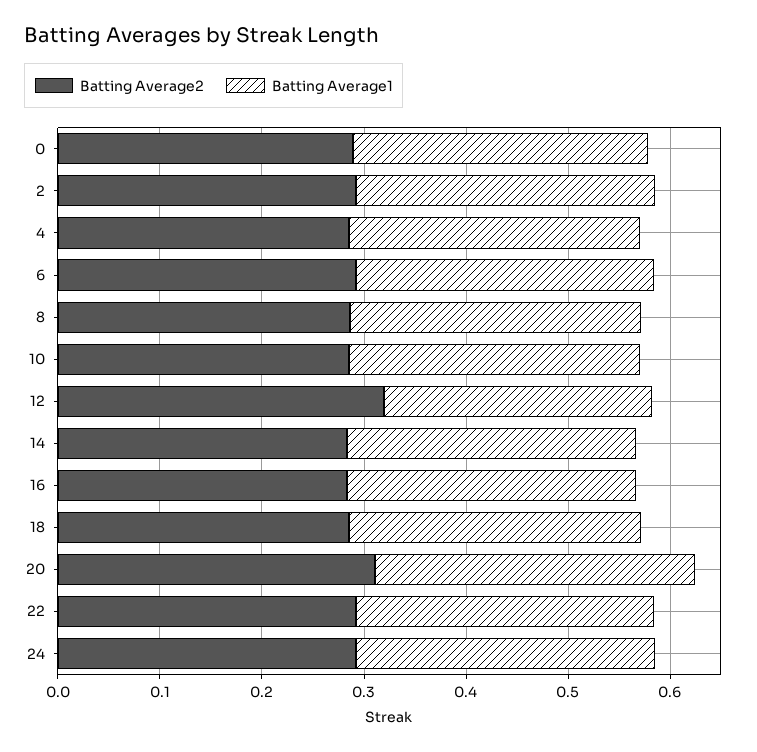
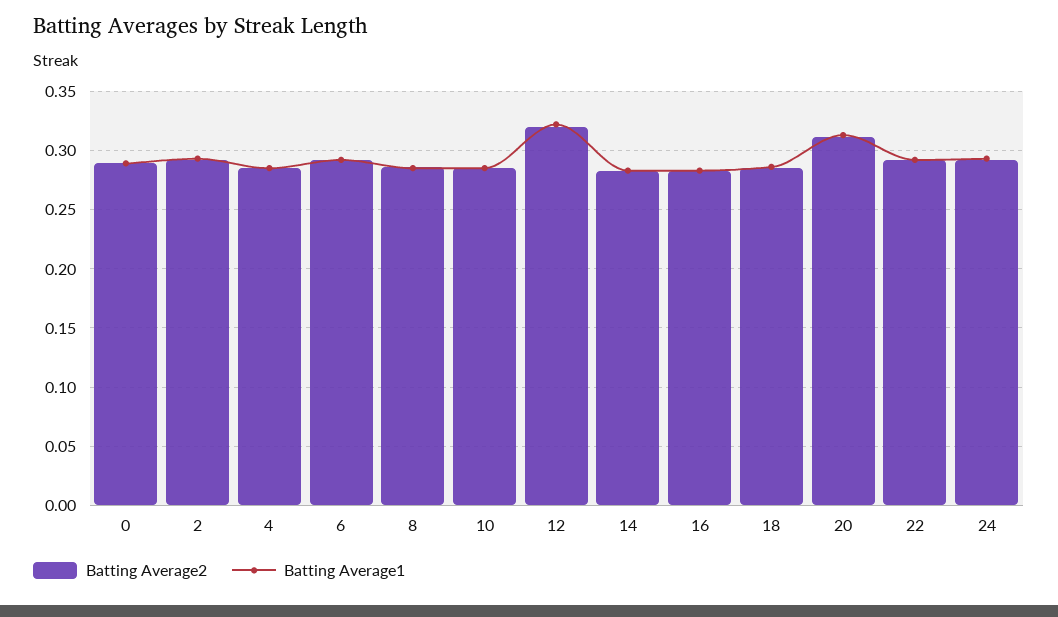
  {
    "Batting Average2": {
      "0": 0.29,
      "2": 0.29,
      "4": 0.29,
      "6": 0.29,
      "8": 0.29,
      "10": 0.29,
      "12": 0.32,
      "14": 0.28,
      "16": 0.28,
      "18": 0.29,
      "20": 0.31,
      "22": 0.29,
      "24": 0.29
    },
    "Batting Average1": {
      "0": 0.29,
      "2": 0.29,
      "4": 0.29,
      "6": 0.29,
      "8": 0.29,
      "10": 0.29,
-     "12": 0.26,
+     "12": 0.32,
      "14": 0.28,
      "16": 0.28,
      "18": 0.29,
      "20": 0.31,
      "22": 0.29,
      "24": 0.29
    }
  }

